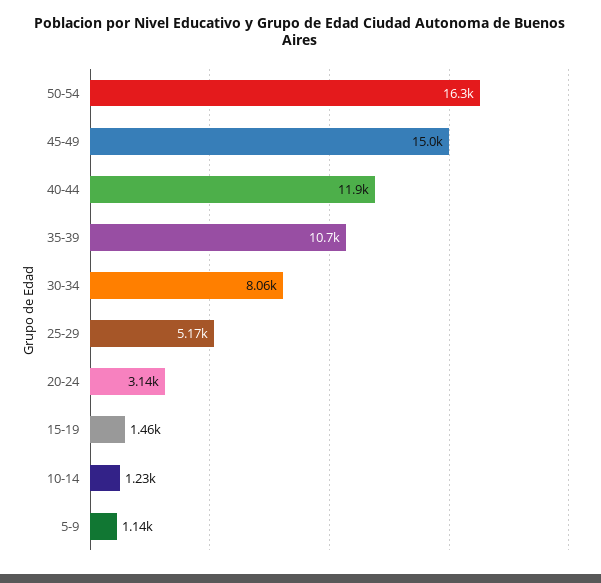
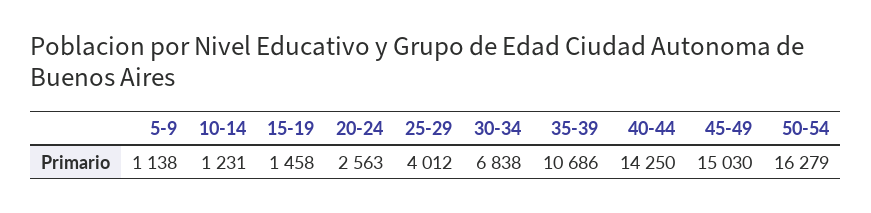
  {
    "50-54": 16279,
    "45-49": 15030,
-   "40-44": 11900,
+   "40-44": 14250,
    "35-39": 10686,
-   "30-34": 8060,
+   "30-34": 6838,
-   "25-29": 5170,
+   "25-29": 4012,
-   "20-24": 3140,
+   "20-24": 2563,
    "15-19": 1458,
    "10-14": 1231,
    "5-9": 1138
  }

